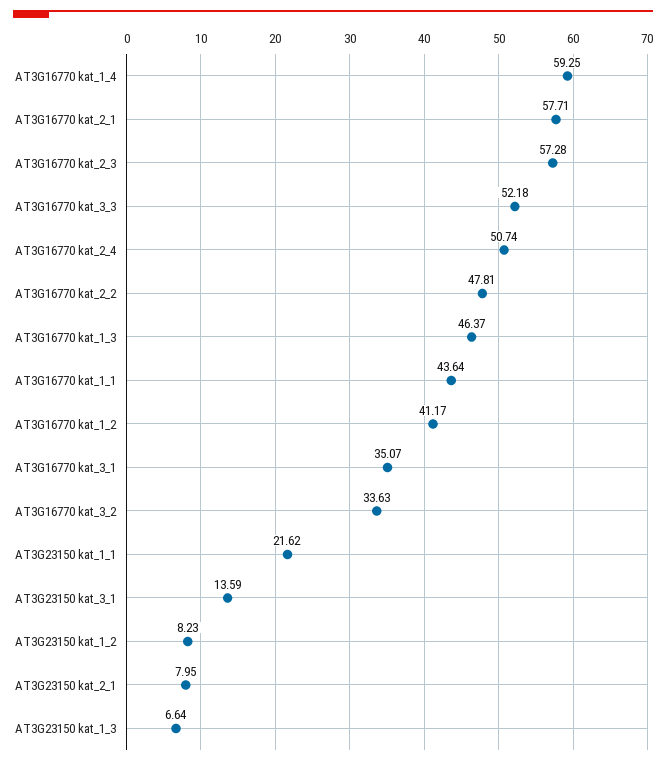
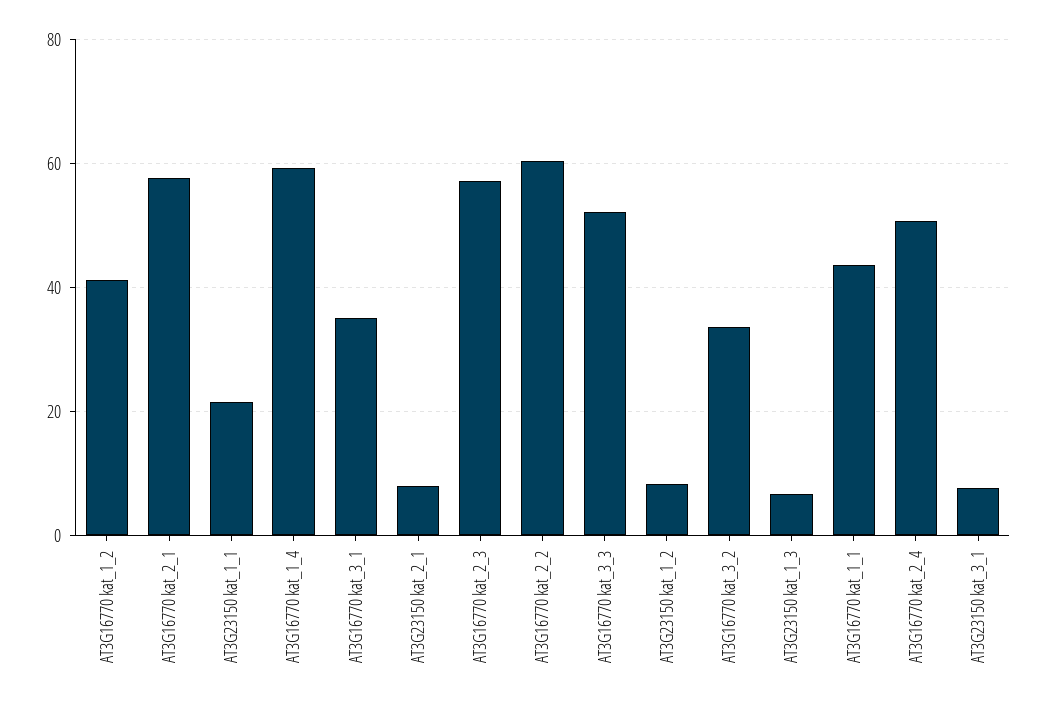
  {
    "AT3G16770 kat_1_4": 59.25,
    "AT3G16770 kat_2_1": 57.71,
    "AT3G16770 kat_2_3": 57.28,
    "AT3G16770 kat_3_3": 52.18,
    "AT3G16770 kat_2_4": 50.74,
-   "AT3G16770 kat_2_2": 47.81,
+   "AT3G16770 kat_2_2": 60,
-   "AT3G16770 kat_1_3": 46.37,
    "AT3G16770 kat_1_1": 43.64,
    "AT3G16770 kat_1_2": 41.17,
    "AT3G16770 kat_3_1": 35.07,
    "AT3G16770 kat_3_2": 33.63,
    "AT3G23150 kat_1_1": 21.62,
-   "AT3G23150 kat_3_1": 13.59,
+   "AT3G23150 kat_3_1": 8,
    "AT3G23150 kat_1_2": 8.23,
    "AT3G23150 kat_2_1": 7.95,
    "AT3G23150 kat_1_3": 6.64
  }

